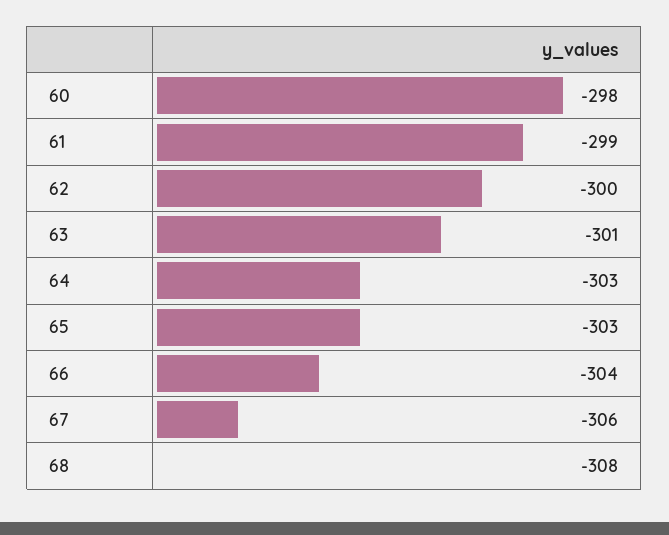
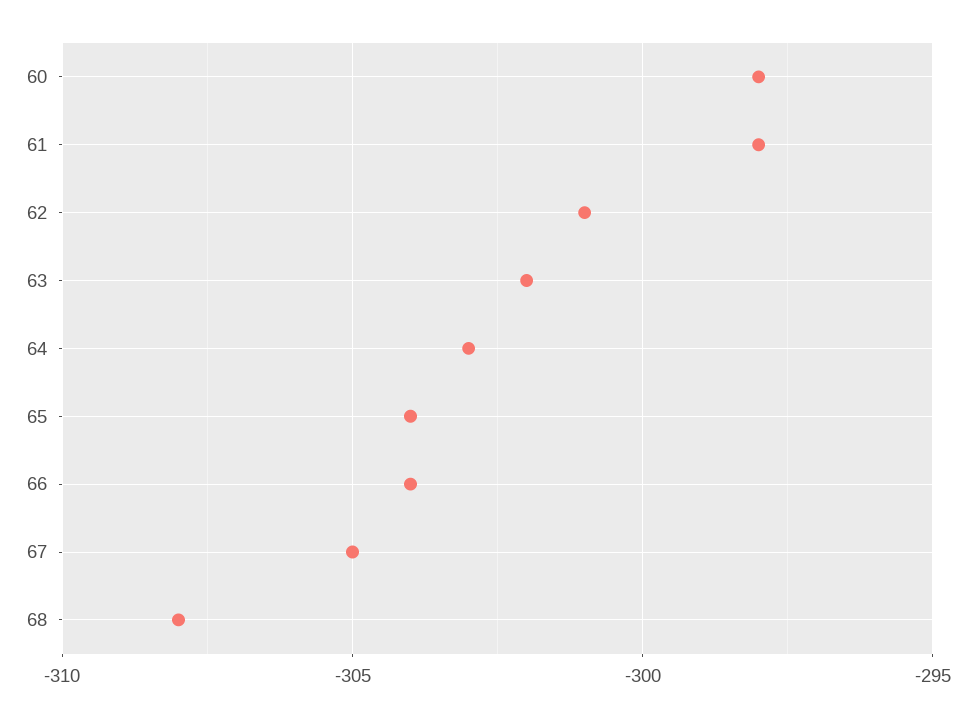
  {
    "60": -298,
-   "61": -299,
+   "61": -298,
-   "62": -300,
+   "62": -301,
-   "63": -301,
+   "63": -302,
    "64": -303,
-   "65": -303,
+   "65": -304,
    "66": -304,
-   "67": -306,
+   "67": -305,
    "68": -308
  }

